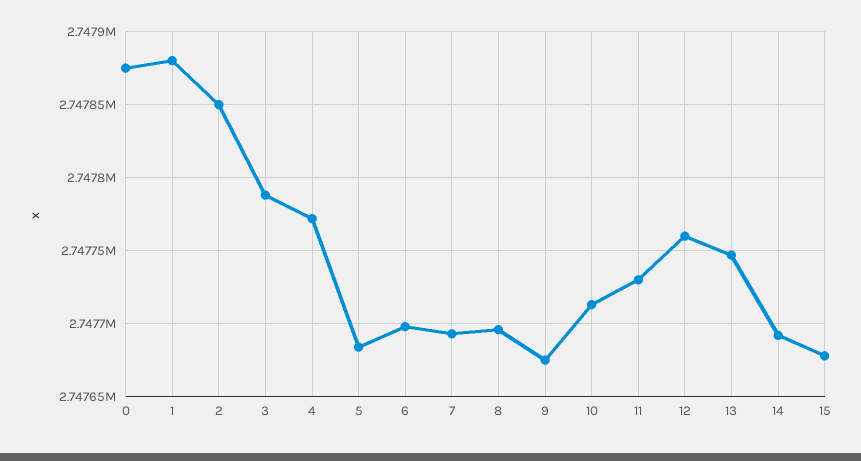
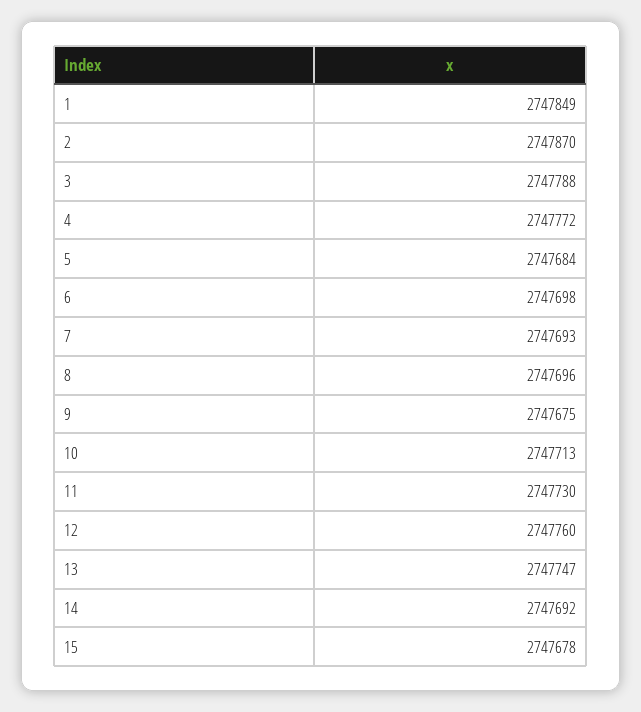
  {
-   "0": 2747875,
-   "1": 2747880,
+   "1": 2747849,
-   "2": 2747850,
+   "2": 2747870,
    "3": 2747788,
    "4": 2747772,
    "5": 2747684,
    "6": 2747698,
    "7": 2747693,
    "8": 2747696,
    "9": 2747675,
    "10": 2747713,
    "11": 2747730,
    "12": 2747760,
    "13": 2747747,
    "14": 2747692,
    "15": 2747678
  }

